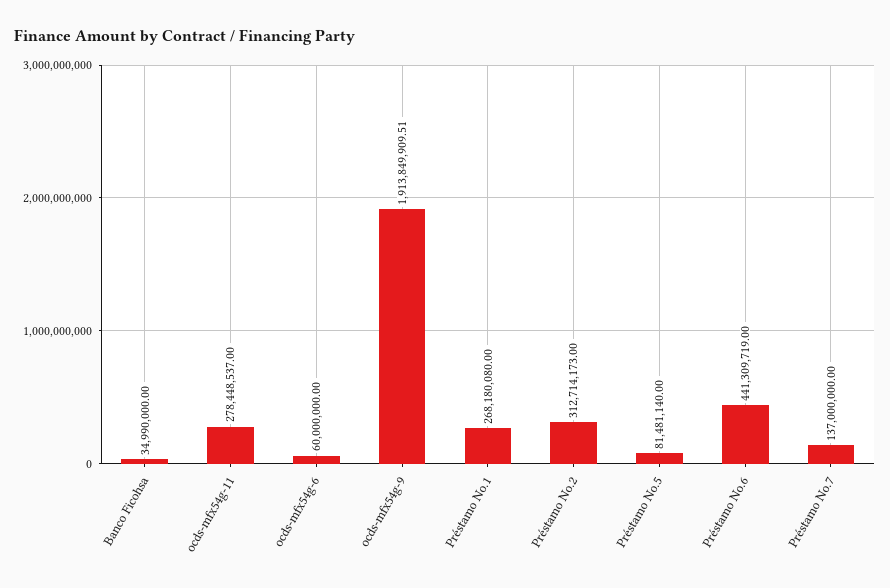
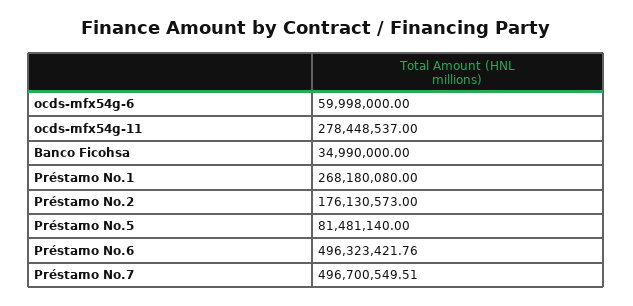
  {
    "Banco Ficohsa": 34990000,
    "ocds-mfx54g-11": 278448537,
-   "ocds-mfx54g-6": 60000000,
+   "ocds-mfx54g-6": 59998000,
-   "ocds-mfx54g-9": 1913849909.51,
    "Préstamo No.1": 268180080,
-   "Préstamo No.2": 312714173,
+   "Préstamo No.2": 176130573,
    "Préstamo No.5": 81481140,
-   "Préstamo No.6": 441309719,
+   "Préstamo No.6": 496323421.76,
-   "Préstamo No.7": 137000000
+   "Préstamo No.7": 496700549.51
  }

